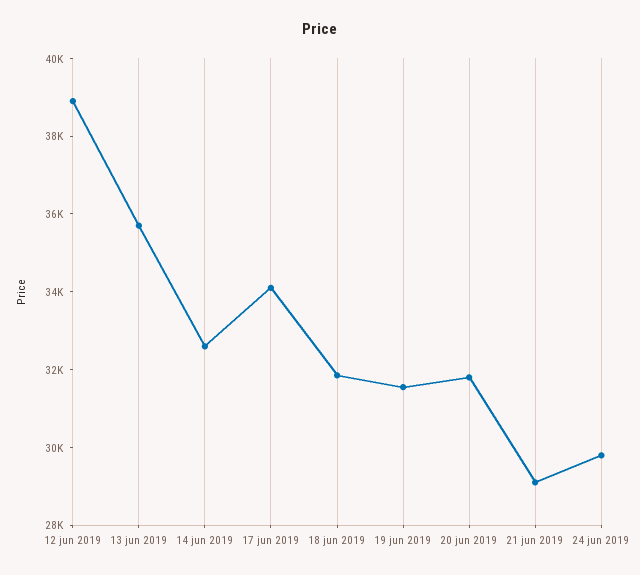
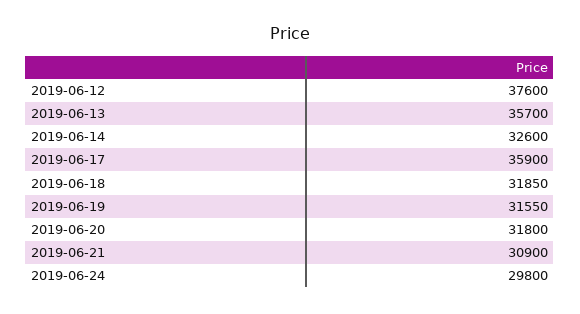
  {
-   "12 jun 2019": 39000,
+   "12 jun 2019": 37600,
    "13 jun 2019": 35700,
    "14 jun 2019": 32600,
-   "17 jun 2019": 34000,
+   "17 jun 2019": 35900,
    "18 jun 2019": 31850,
    "19 jun 2019": 31550,
    "20 jun 2019": 31800,
-   "21 jun 2019": 29000,
+   "21 jun 2019": 30900,
    "24 jun 2019": 29800
  }

